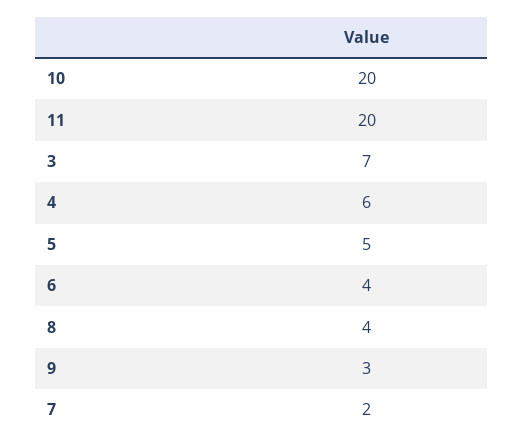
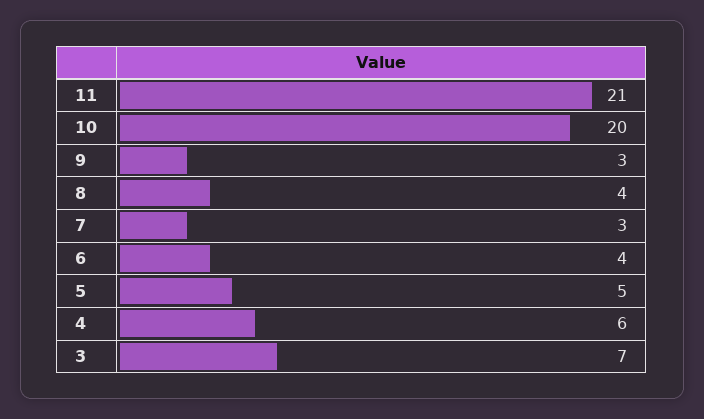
  {
    "10": 20,
-   "11": 20,
+   "11": 21,
    "3": 7,
    "4": 6,
    "5": 5,
    "6": 4,
    "8": 4,
    "9": 3,
-   "7": 2
+   "7": 3
  }

